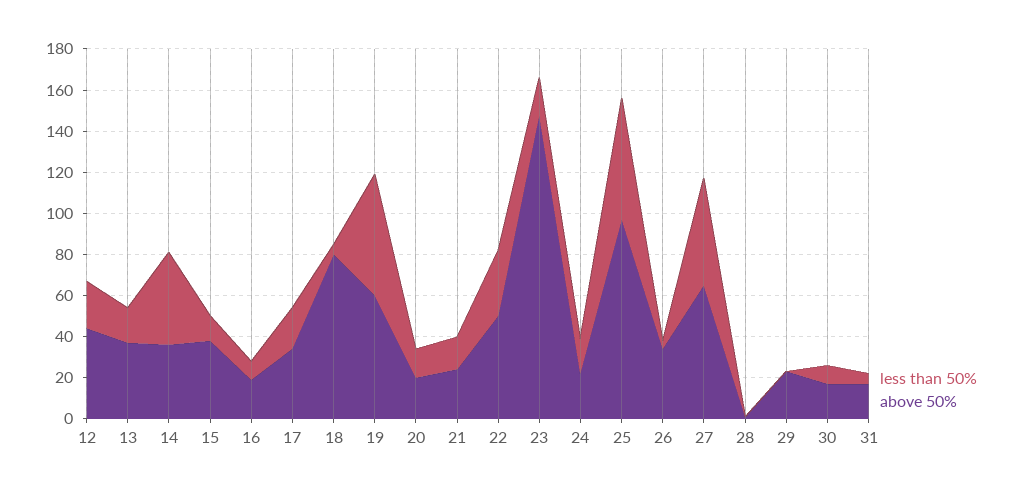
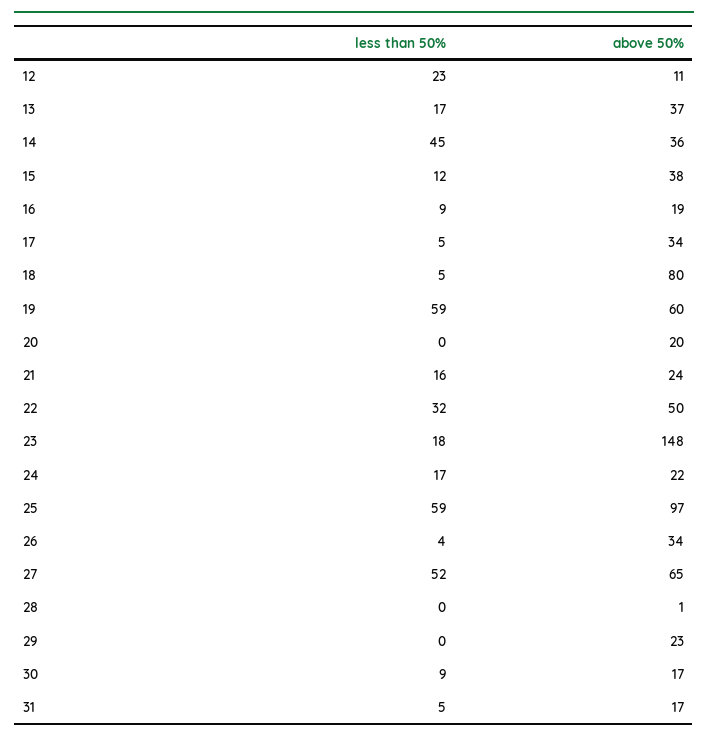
  {
    "less than 50%": {
      "12": 23,
      "13": 17,
      "14": 45,
      "15": 12,
      "16": 9,
-     "17": 20,
+     "17": 5,
      "18": 5,
      "19": 59,
-     "20": 15,
+     "20": 0,
      "21": 16,
      "22": 32,
      "23": 18,
      "24": 17,
      "25": 59,
      "26": 4,
      "27": 52,
      "28": 0,
      "29": 0,
      "30": 9,
      "31": 5
    },
    "above 50%": {
-     "12": 45,
+     "12": 11,
      "13": 37,
      "14": 36,
      "15": 38,
      "16": 19,
      "17": 34,
      "18": 80,
      "19": 60,
      "20": 20,
      "21": 24,
      "22": 50,
      "23": 148,
      "24": 22,
      "25": 97,
      "26": 34,
      "27": 65,
      "28": 1,
      "29": 23,
      "30": 17,
      "31": 17
    }
  }

